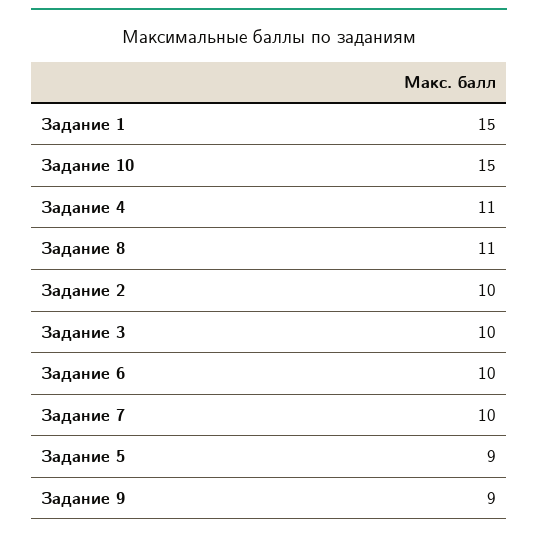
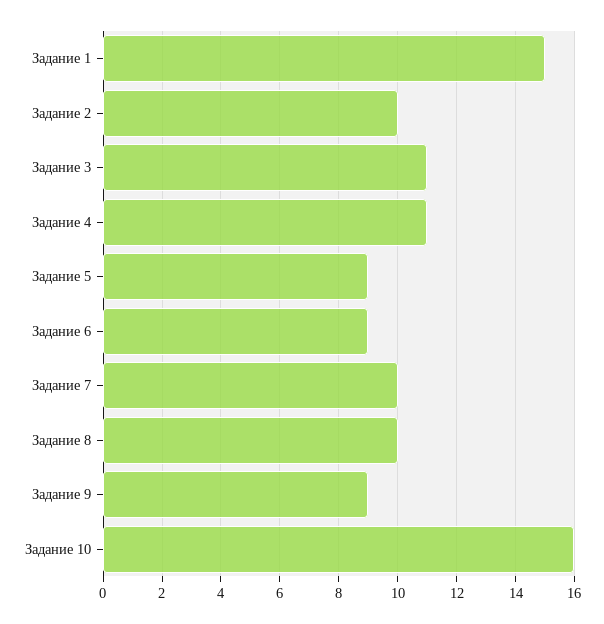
  {
    "Задание 1": 15,
-   "Задание 10": 15,
+   "Задание 10": 16,
    "Задание 4": 11,
-   "Задание 8": 11,
+   "Задание 8": 10,
    "Задание 2": 10,
-   "Задание 3": 10,
+   "Задание 3": 11,
-   "Задание 6": 10,
+   "Задание 6": 9,
    "Задание 7": 10,
    "Задание 5": 9,
    "Задание 9": 9
  }

